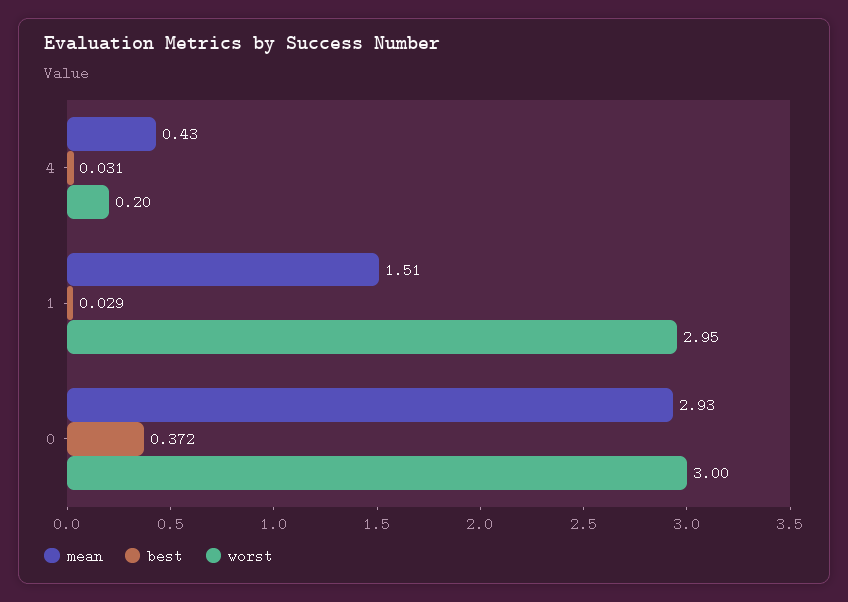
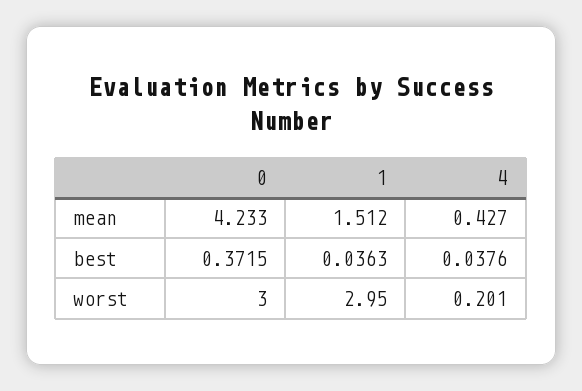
  {
    "mean": {
      "4": 0.427,
      "1": 1.512,
-     "0": 2.93
+     "0": 4.233
    },
    "best": {
-     "4": 0.031,
+     "4": 0.0376,
-     "1": 0.029,
+     "1": 0.0363,
      "0": 0.3715
    },
    "worst": {
      "4": 0.201,
      "1": 2.95,
      "0": 3
    }
  }

